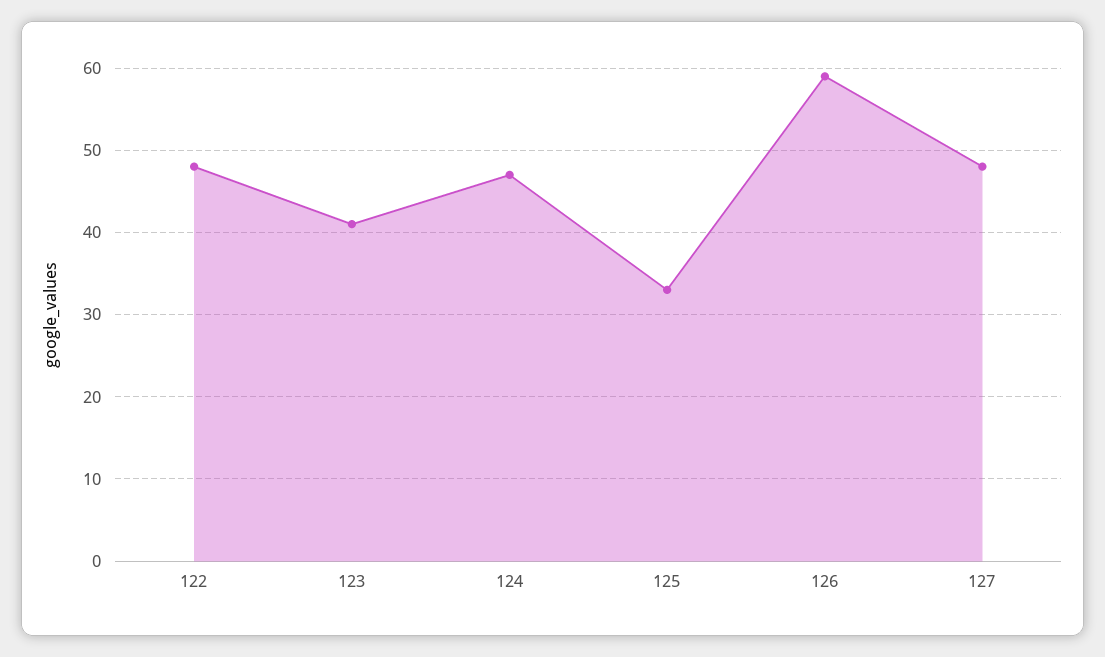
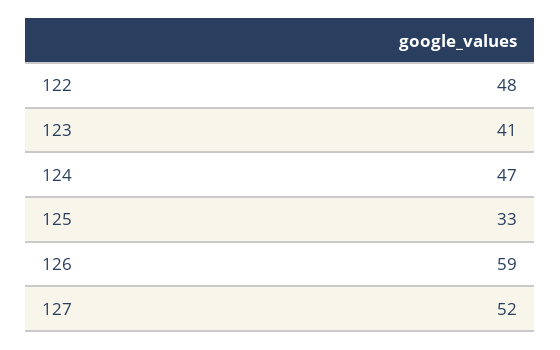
  {
    "122": 48,
    "123": 41,
    "124": 47,
    "125": 33,
    "126": 59,
-   "127": 48
+   "127": 52
  }

